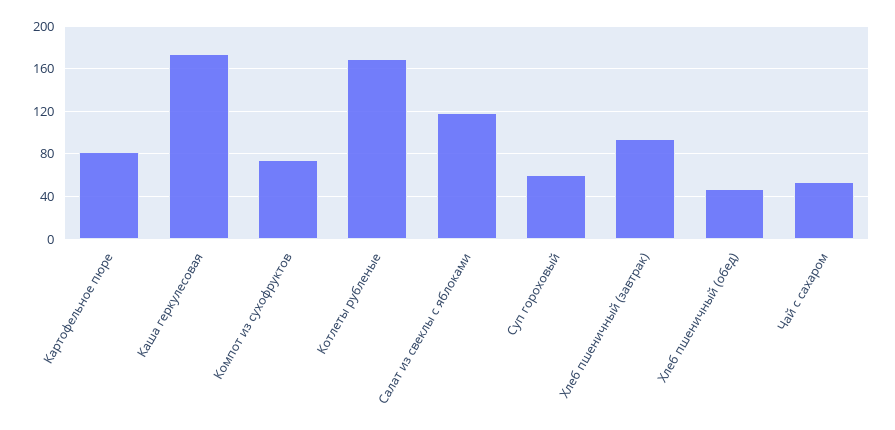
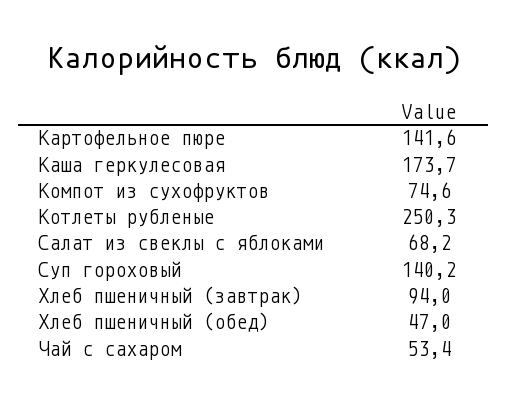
  {
-   "Картофельное пюре": 80,
+   "Картофельное пюре": 141.6,
    "Каша геркулесовая": 173.7,
    "Компот из сухофруктов": 74.6,
-   "Котлеты рубленые": 170,
+   "Котлеты рубленые": 250.3,
-   "Салат из свеклы с яблоками": 120,
+   "Салат из свеклы с яблоками": 68.2,
-   "Суп гороховый": 60,
+   "Суп гороховый": 140.2,
    "Хлеб пшеничный (завтрак)": 94,
    "Хлеб пшеничный (обед)": 47,
    "Чай с сахаром": 53.4
  }

